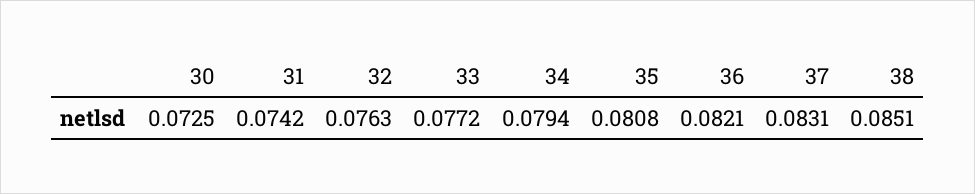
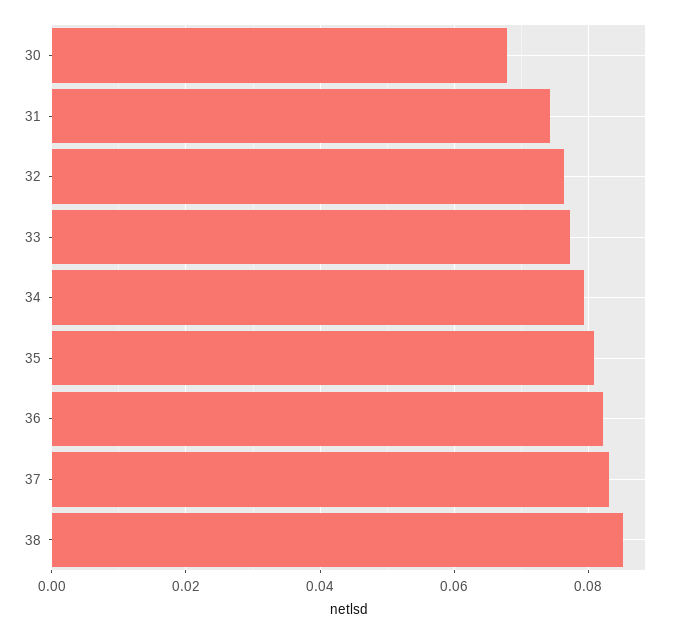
  {
-   "30": 0.0725,
+   "30": 0.068,
    "31": 0.0742,
    "32": 0.0763,
    "33": 0.0772,
    "34": 0.0794,
    "35": 0.0808,
    "36": 0.0821,
    "37": 0.0831,
    "38": 0.0851
  }

